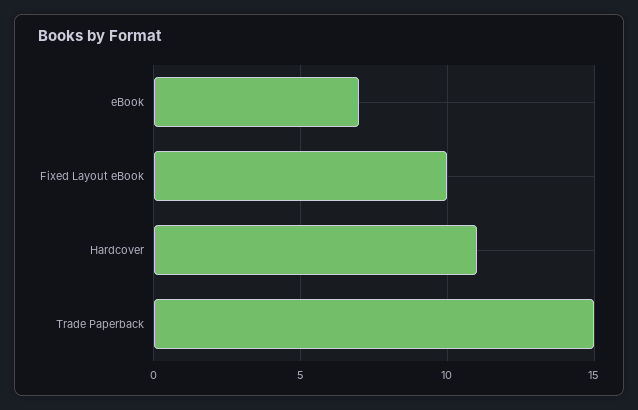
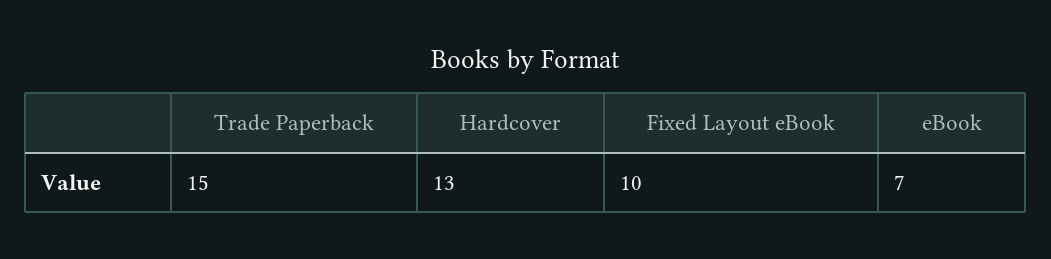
  {
    "eBook": 7,
    "Fixed Layout eBook": 10,
-   "Hardcover": 11,
+   "Hardcover": 13,
    "Trade Paperback": 15
  }

